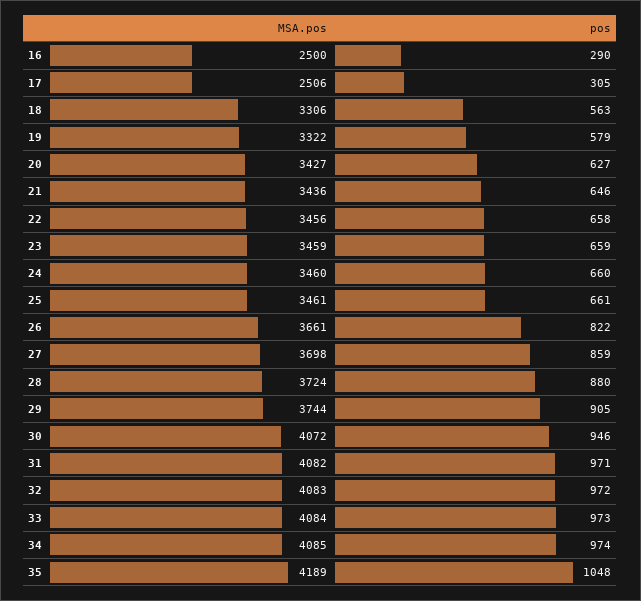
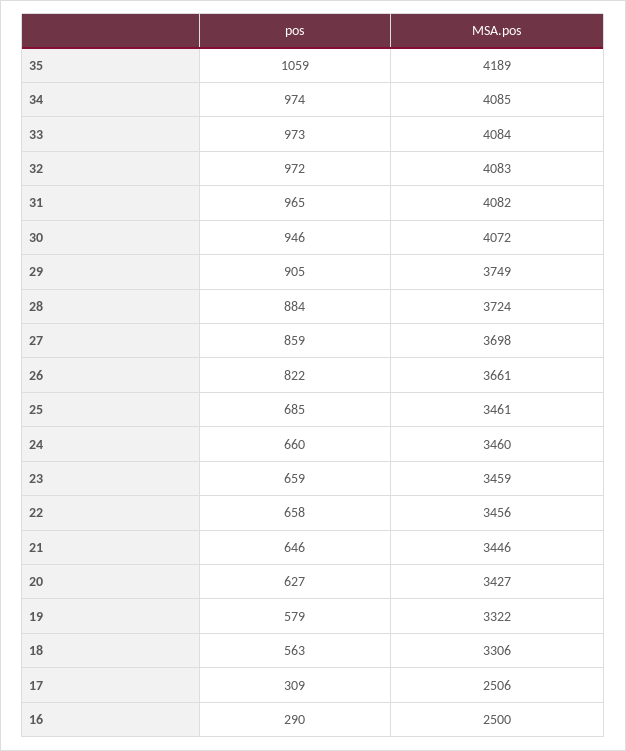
  {
    "MSA.pos": {
      "16": 2500,
      "17": 2506,
      "18": 3306,
      "19": 3322,
      "20": 3427,
-     "21": 3436,
+     "21": 3446,
      "22": 3456,
      "23": 3459,
      "24": 3460,
      "25": 3461,
      "26": 3661,
      "27": 3698,
      "28": 3724,
-     "29": 3744,
+     "29": 3749,
      "30": 4072,
      "31": 4082,
      "32": 4083,
      "33": 4084,
      "34": 4085,
      "35": 4189
    },
    "pos": {
      "16": 290,
-     "17": 305,
+     "17": 309,
      "18": 563,
      "19": 579,
      "20": 627,
      "21": 646,
      "22": 658,
      "23": 659,
      "24": 660,
-     "25": 661,
+     "25": 685,
      "26": 822,
      "27": 859,
-     "28": 880,
+     "28": 884,
      "29": 905,
      "30": 946,
-     "31": 971,
+     "31": 965,
      "32": 972,
      "33": 973,
      "34": 974,
-     "35": 1048
+     "35": 1059
    }
  }

